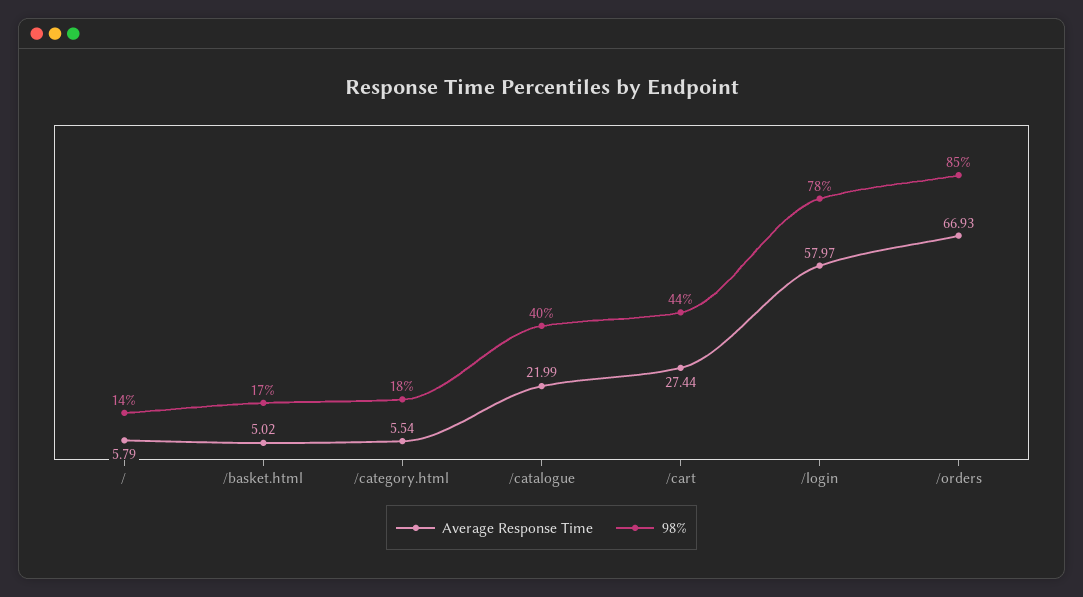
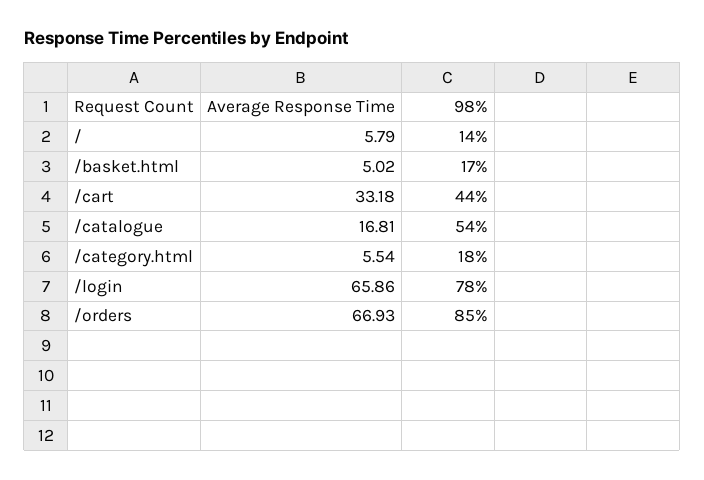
  {
    "Average Response Time": {
      "/": 5.79,
      "/basket.html": 5.02,
      "/category.html": 5.54,
-     "/catalogue": 21.99,
+     "/catalogue": 16.81,
-     "/cart": 27.44,
+     "/cart": 33.18,
-     "/login": 57.97,
+     "/login": 65.86,
      "/orders": 66.93
    },
    "98%": {
      "/": 14,
      "/basket.html": 17,
      "/category.html": 18,
-     "/catalogue": 40,
+     "/catalogue": 54,
      "/cart": 44,
      "/login": 78,
      "/orders": 85
    }
  }

